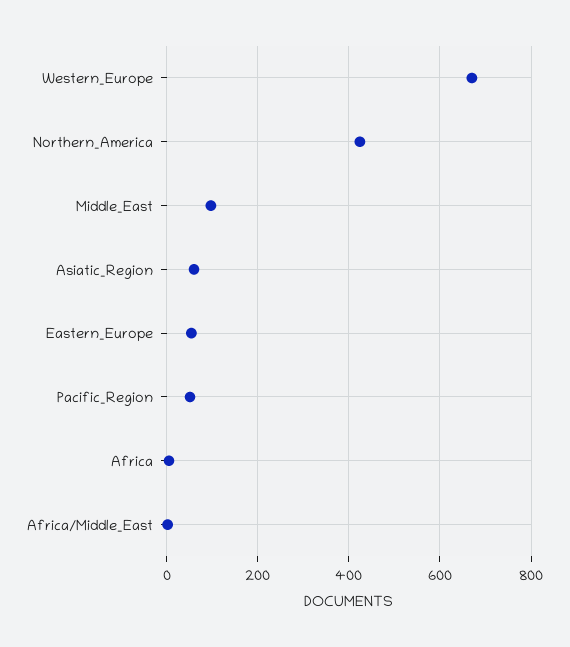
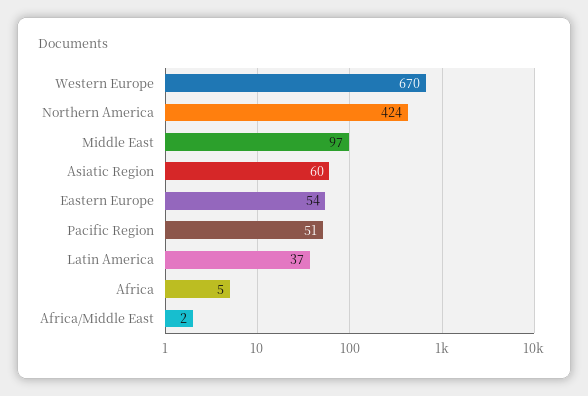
  {
    "Western_Europe": 670,
    "Northern_America": 424,
    "Middle_East": 97,
    "Asiatic_Region": 60,
    "Eastern_Europe": 54,
    "Pacific_Region": 51,
    "Africa": 5,
-   "Africa/Middle_East": 2
+   "Africa/Middle_East": 2,
+   "Latin America": 37
  }

